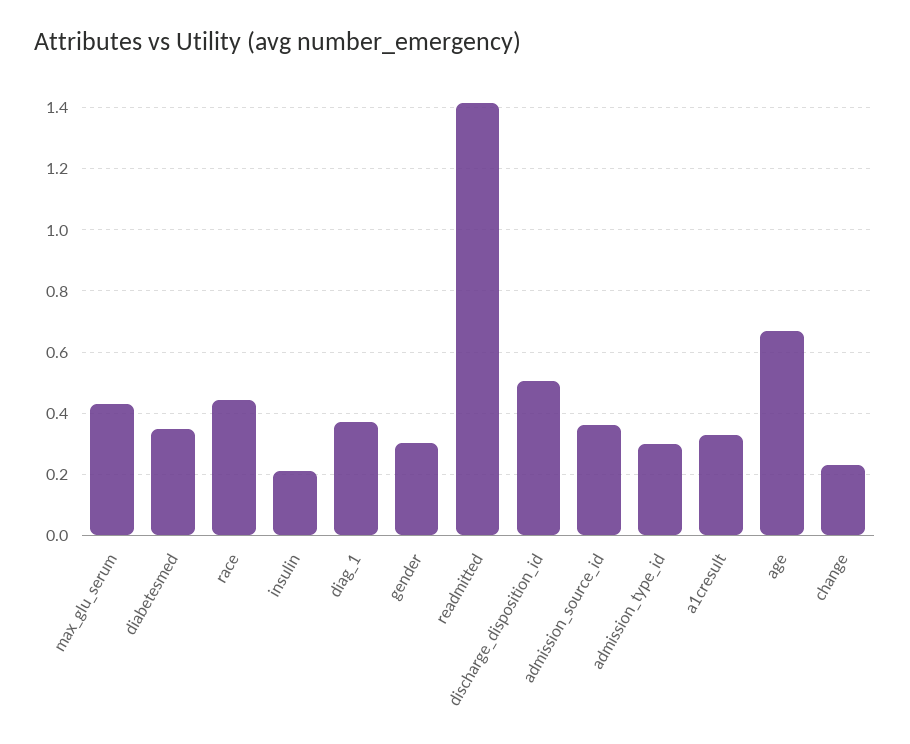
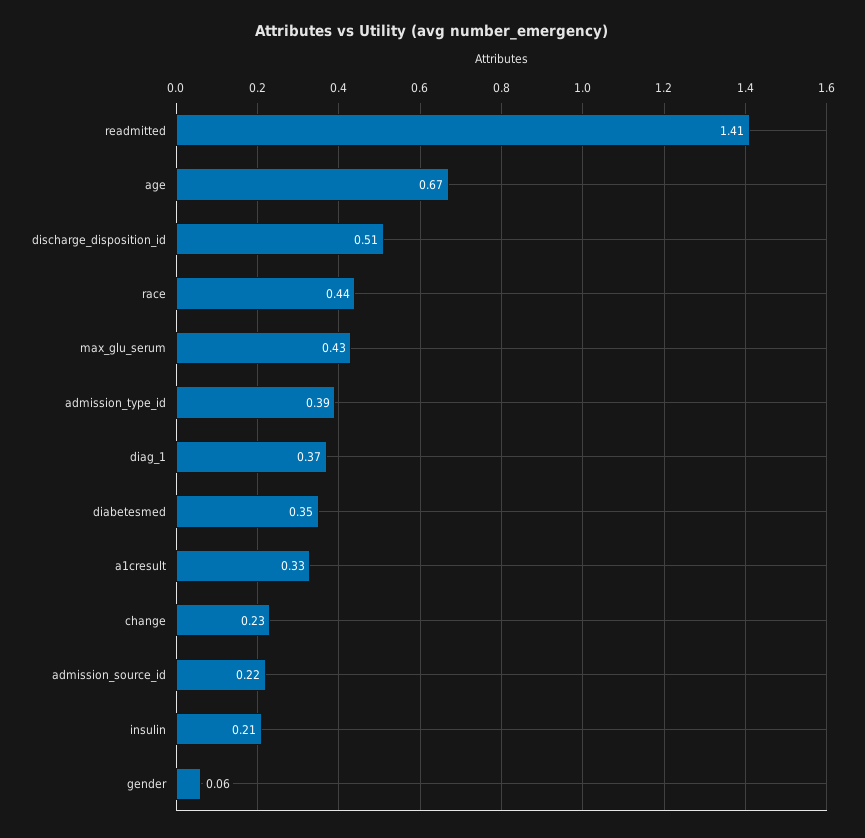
  {
    "max_glu_serum": 0.43,
    "diabetesmed": 0.35,
    "race": 0.44,
    "insulin": 0.21,
    "diag_1": 0.37,
-   "gender": 0.3,
+   "gender": 0.06,
    "readmitted": 1.41,
    "discharge_disposition_id": 0.51,
-   "admission_source_id": 0.36,
+   "admission_source_id": 0.22,
-   "admission_type_id": 0.3,
+   "admission_type_id": 0.39,
    "a1cresult": 0.33,
    "age": 0.67,
    "change": 0.23
  }

